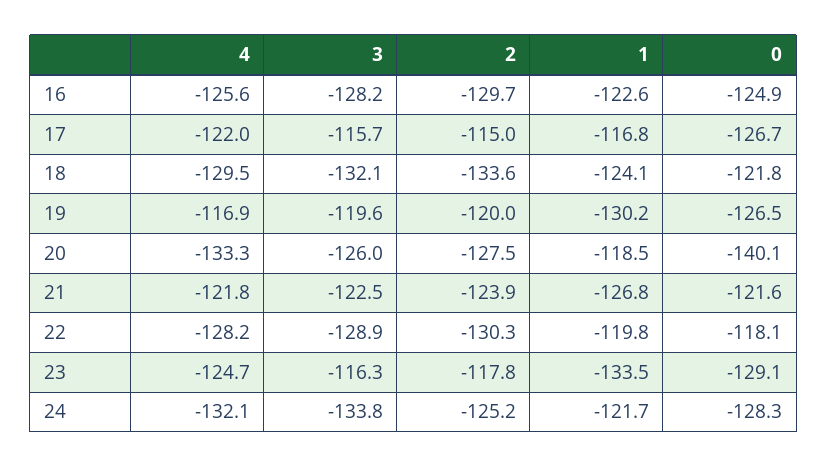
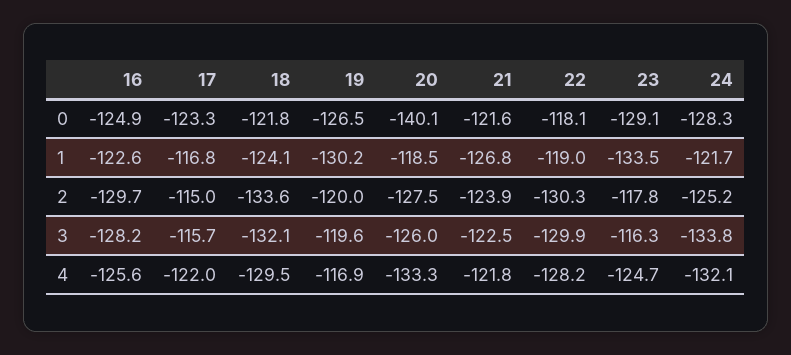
  {
    "4": {
      "16": -125.6,
      "17": -122,
      "18": -129.5,
      "19": -116.9,
      "20": -133.3,
      "21": -121.8,
      "22": -128.2,
      "23": -124.7,
      "24": -132.1
    },
    "3": {
      "16": -128.2,
      "17": -115.7,
      "18": -132.1,
      "19": -119.6,
      "20": -126,
      "21": -122.5,
-     "22": -128.9,
+     "22": -129.9,
      "23": -116.3,
      "24": -133.8
    },
    "2": {
      "16": -129.7,
      "17": -115,
      "18": -133.6,
      "19": -120,
      "20": -127.5,
      "21": -123.9,
      "22": -130.3,
      "23": -117.8,
      "24": -125.2
    },
    "1": {
      "16": -122.6,
      "17": -116.8,
      "18": -124.1,
      "19": -130.2,
      "20": -118.5,
      "21": -126.8,
-     "22": -119.8,
+     "22": -119,
      "23": -133.5,
      "24": -121.7
    },
    "0": {
      "16": -124.9,
-     "17": -126.7,
+     "17": -123.3,
      "18": -121.8,
      "19": -126.5,
      "20": -140.1,
      "21": -121.6,
      "22": -118.1,
      "23": -129.1,
      "24": -128.3
    }
  }

